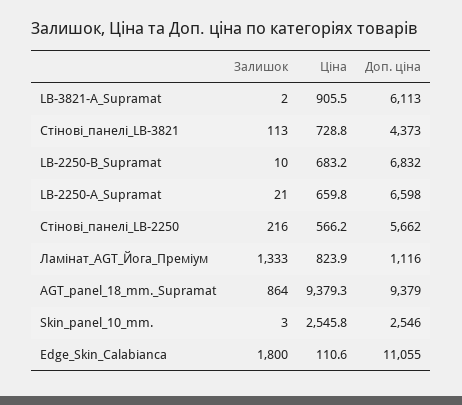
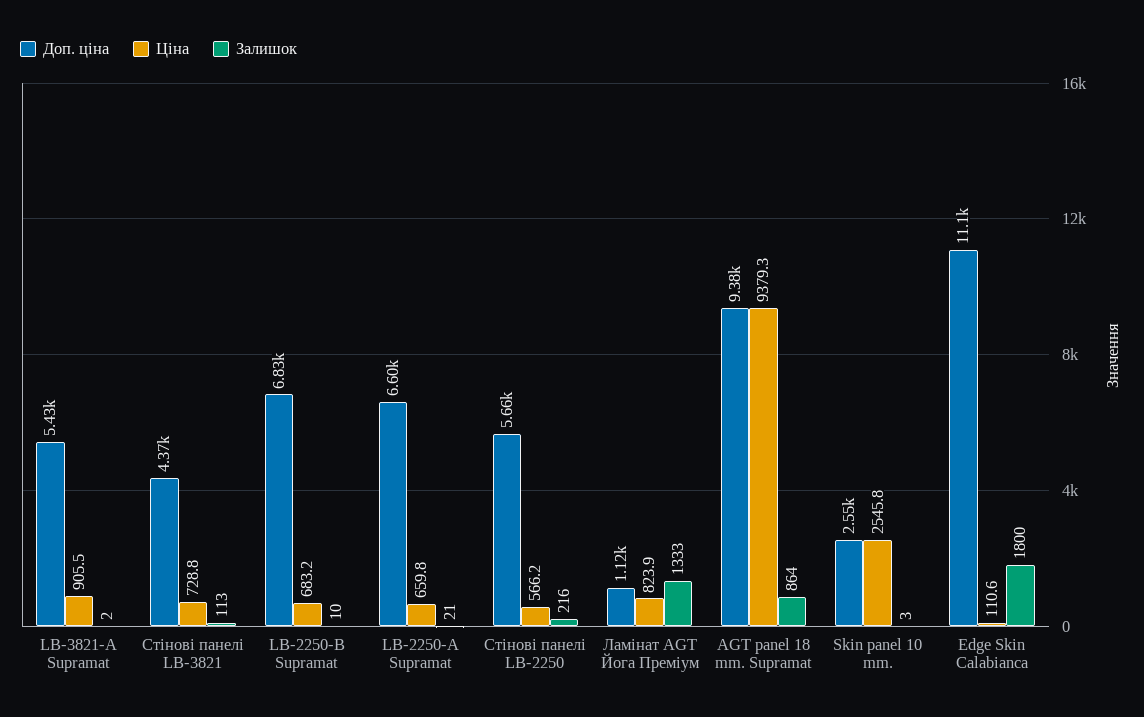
  {
    "Залишок": {
      "LB-3821-А_Supramat": 2,
      "Стінові_панелі_LB-3821": 113,
      "LB-2250-В_Supramat": 10,
      "LB-2250-А_Supramat": 21,
      "Стінові_панелі_LB-2250": 216,
      "Ламінат_AGT_Йога_Преміум": 1333,
      "AGT_panel_18_mm._Supramat": 864,
      "Skin_panel_10_mm.": 3,
      "Edge_Skin_Calabianca": 1800
    },
    "Ціна": {
      "LB-3821-А_Supramat": 905.5,
      "Стінові_панелі_LB-3821": 728.8,
      "LB-2250-В_Supramat": 683.2,
      "LB-2250-А_Supramat": 659.8,
      "Стінові_панелі_LB-2250": 566.2,
      "Ламінат_AGT_Йога_Преміум": 823.9,
      "AGT_panel_18_mm._Supramat": 9379.3,
      "Skin_panel_10_mm.": 2545.8,
      "Edge_Skin_Calabianca": 110.6
    },
    "Доп. ціна": {
-     "LB-3821-А_Supramat": 6113,
+     "LB-3821-А_Supramat": 5430,
      "Стінові_панелі_LB-3821": 4373,
      "LB-2250-В_Supramat": 6832,
      "LB-2250-А_Supramat": 6598,
      "Стінові_панелі_LB-2250": 5662,
      "Ламінат_AGT_Йога_Преміум": 1116,
      "AGT_panel_18_mm._Supramat": 9379,
      "Skin_panel_10_mm.": 2546,
      "Edge_Skin_Calabianca": 11055
    }
  }

